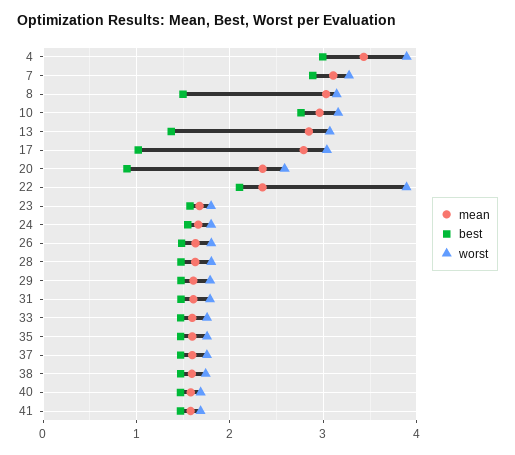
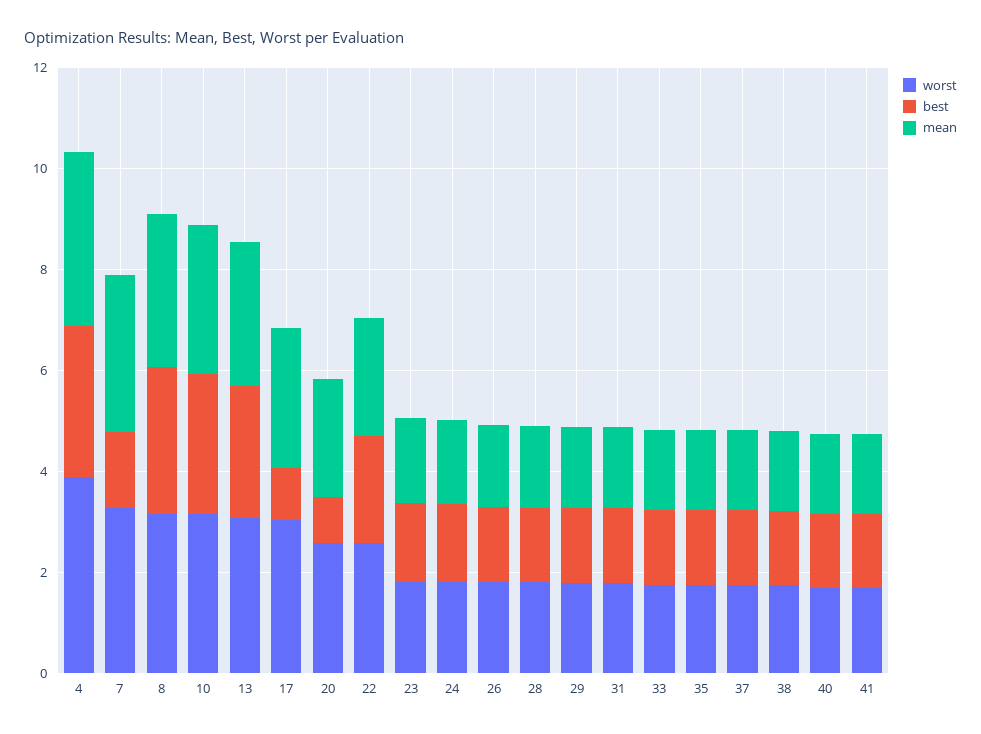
  {
    "mean": {
      "4": 3.4,
      "7": 3.1,
      "8": 3,
      "10": 3,
      "13": 2.8,
      "17": 2.8,
      "20": 2.4,
      "22": 2.3,
      "23": 1.7,
      "24": 1.7,
      "26": 1.6,
      "28": 1.6,
      "29": 1.6,
      "31": 1.6,
      "33": 1.6,
      "35": 1.6,
      "37": 1.6,
      "38": 1.6,
      "40": 1.6,
      "41": 1.6
    },
    "best": {
      "4": 3,
-     "7": 2.9,
+     "7": 1.5,
-     "8": 1.5,
+     "8": 3,
      "10": 2.8,
-     "13": 1.4,
+     "13": 2.5,
      "17": 1,
      "20": 0.9,
      "22": 2.1,
      "23": 1.6,
      "24": 1.5,
      "26": 1.5,
      "28": 1.5,
      "29": 1.5,
      "31": 1.5,
      "33": 1.5,
      "35": 1.5,
      "37": 1.5,
      "38": 1.5,
      "40": 1.5,
      "41": 1.5
    },
    "worst": {
      "4": 3.9,
      "7": 3.3,
      "8": 3.1,
      "10": 3.2,
      "13": 3.1,
      "17": 3,
      "20": 2.6,
-     "22": 3.9,
+     "22": 2.5,
      "23": 1.8,
      "24": 1.8,
      "26": 1.8,
      "28": 1.8,
      "29": 1.8,
      "31": 1.8,
      "33": 1.8,
      "35": 1.8,
      "37": 1.8,
      "38": 1.7,
      "40": 1.7,
      "41": 1.7
    }
  }

